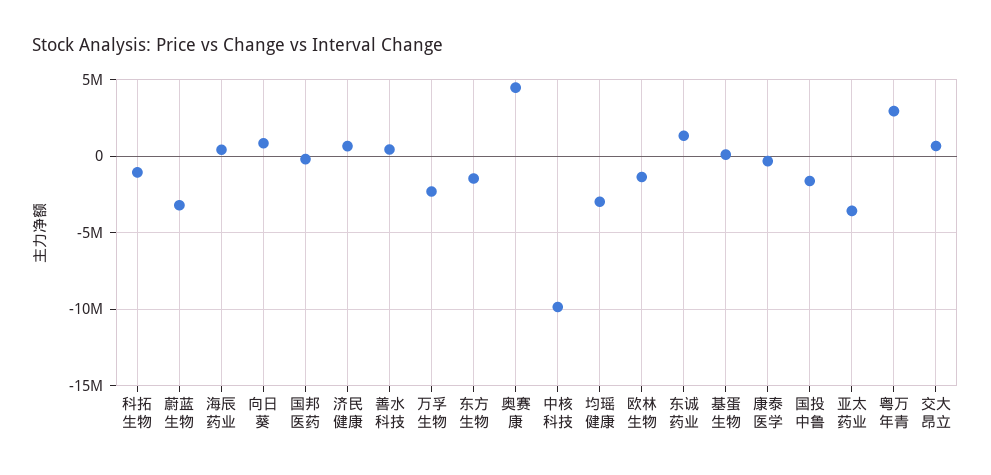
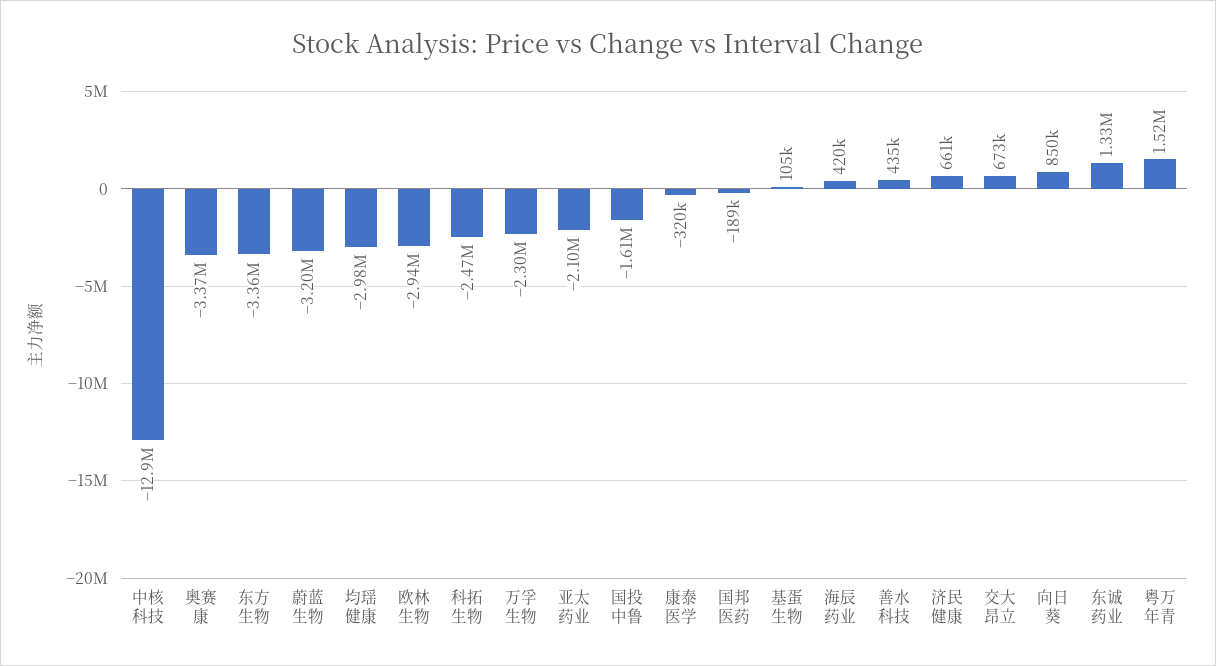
  {
-   "科拓生物": -1000000,
+   "科拓生物": -2470000,
    "蔚蓝生物": -3200000,
    "海辰药业": 420000,
    "向日葵": 850000,
    "国邦医药": -189000,
    "济民健康": 661000,
    "善水科技": 435000,
    "万孚生物": -2300000,
-   "东方生物": -1500000,
+   "东方生物": -3360000,
-   "奥赛康": 4500000,
+   "奥赛康": -3370000,
-   "中核科技": -10000000,
+   "中核科技": -12900000,
    "均瑶健康": -2980000,
-   "欧林生物": -1500000,
+   "欧林生物": -2940000,
    "东诚药业": 1330000,
    "基蛋生物": 105000,
    "康泰医学": -320000,
    "国投中鲁": -1610000,
-   "亚太药业": -3500000,
+   "亚太药业": -2100000,
-   "粤万年青": 3000000,
+   "粤万年青": 1520000,
    "交大昂立": 673000
  }

